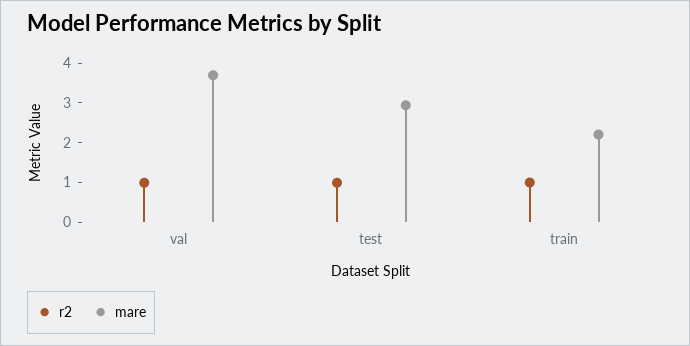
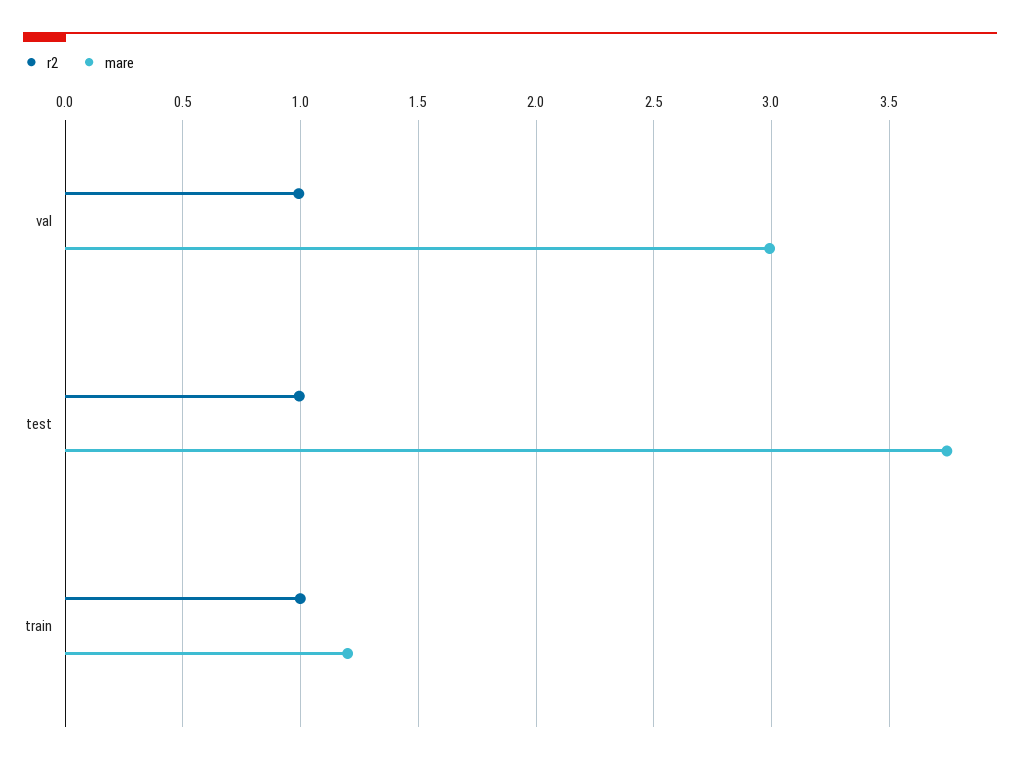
  {
    "r2": {
      "val": 1,
      "test": 1,
      "train": 1
    },
    "mare": {
-     "val": 3.75,
+     "val": 3,
-     "test": 3,
+     "test": 3.75,
-     "train": 2.25
+     "train": 1.2
    }
  }

